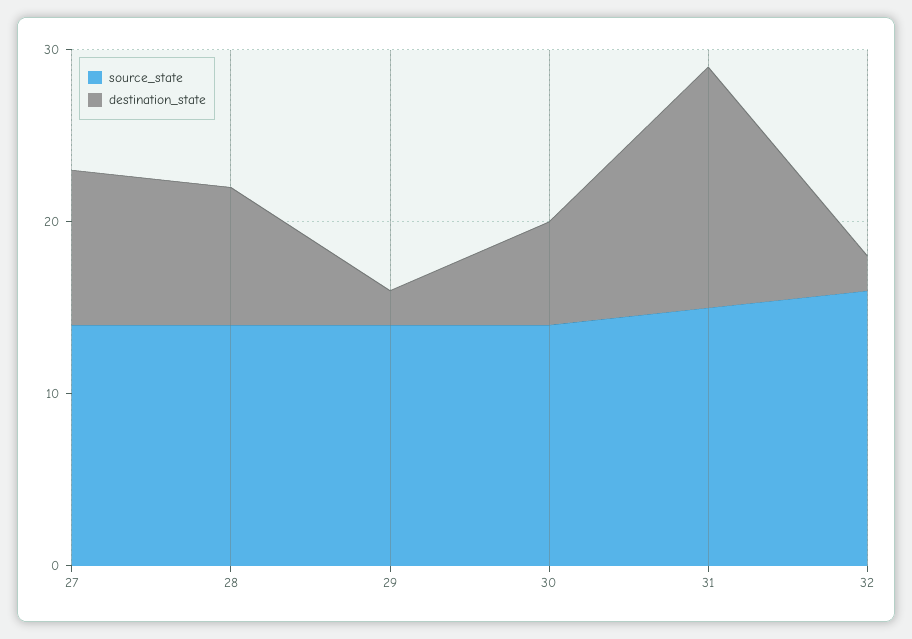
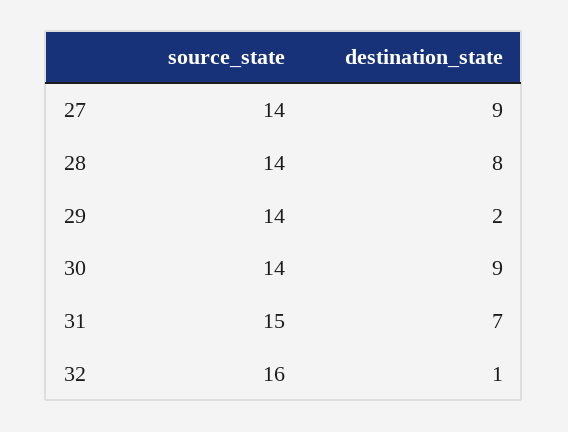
  {
    "source_state": {
      "27": 14,
      "28": 14,
      "29": 14,
      "30": 14,
      "31": 15,
      "32": 16
    },
    "destination_state": {
      "27": 9,
      "28": 8,
      "29": 2,
-     "30": 6,
+     "30": 9,
-     "31": 14,
+     "31": 7,
-     "32": 2
+     "32": 1
    }
  }

